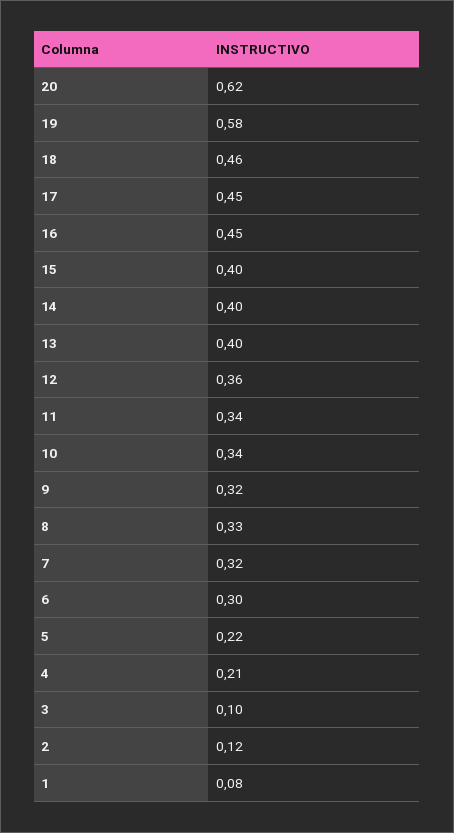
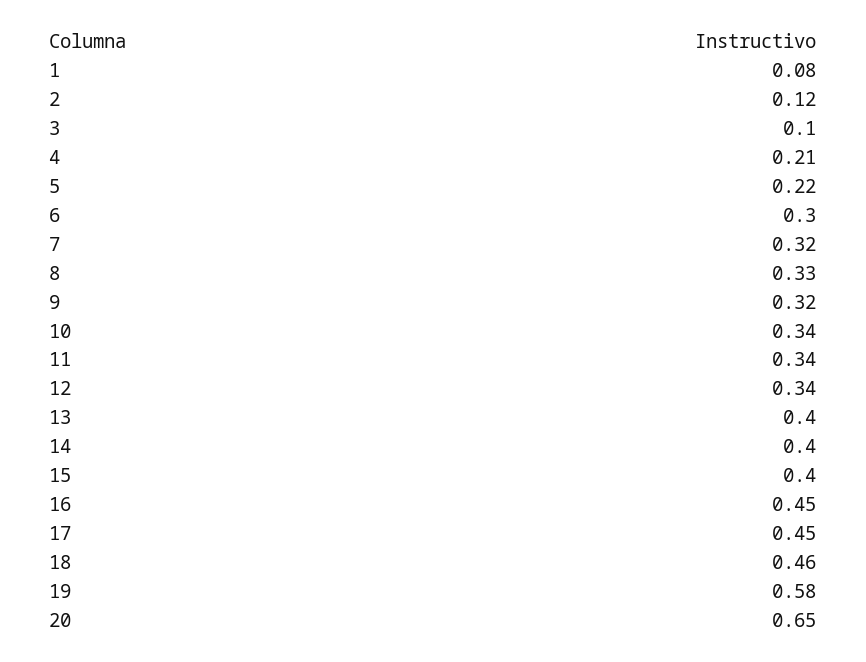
  {
-   "20": 0.62,
+   "20": 0.65,
    "19": 0.58,
    "18": 0.46,
    "17": 0.45,
    "16": 0.45,
    "15": 0.4,
    "14": 0.4,
    "13": 0.4,
-   "12": 0.36,
+   "12": 0.34,
    "11": 0.34,
    "10": 0.34,
    "9": 0.32,
    "8": 0.33,
    "7": 0.32,
    "6": 0.3,
    "5": 0.22,
    "4": 0.21,
    "3": 0.1,
    "2": 0.12,
    "1": 0.08
  }

